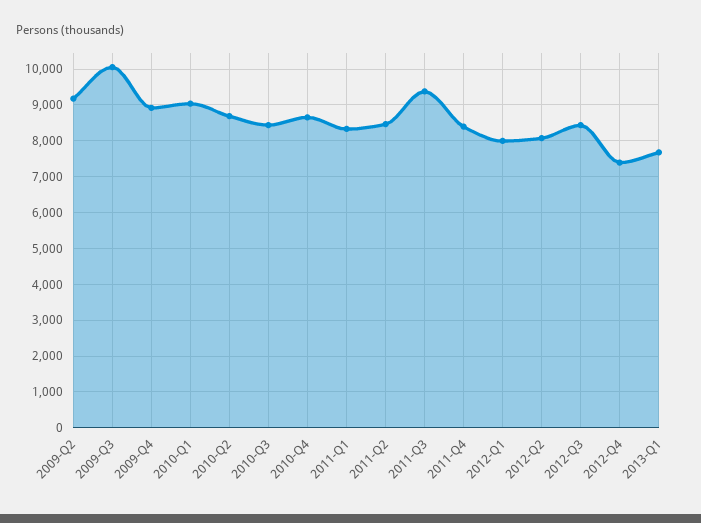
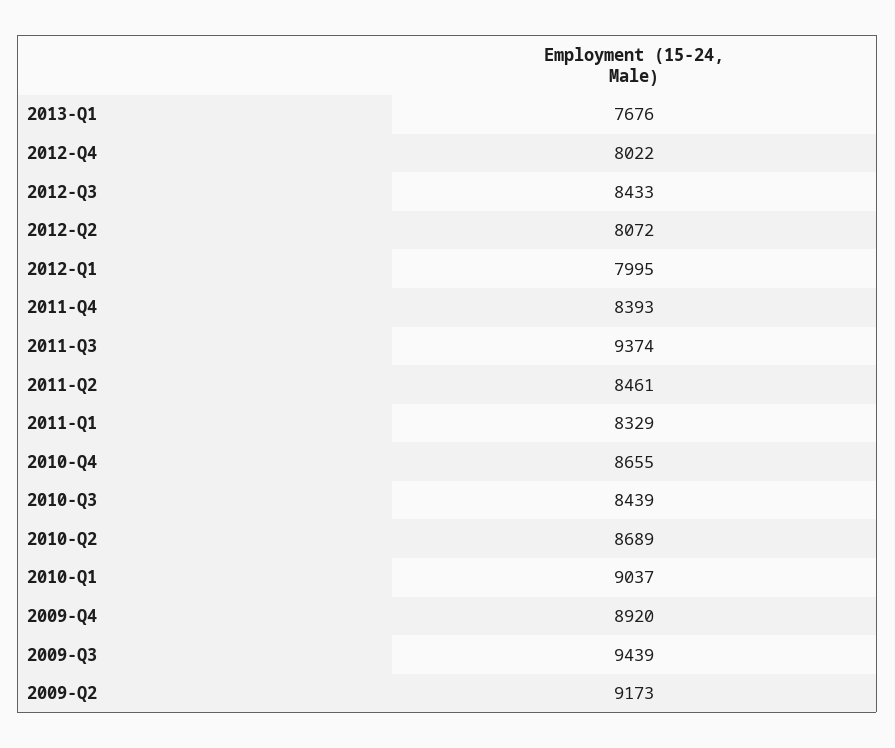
  {
    "2009-Q2": 9173,
-   "2009-Q3": 10000,
+   "2009-Q3": 9439,
    "2009-Q4": 8920,
    "2010-Q1": 9037,
    "2010-Q2": 8689,
    "2010-Q3": 8439,
    "2010-Q4": 8655,
    "2011-Q1": 8329,
    "2011-Q2": 8461,
    "2011-Q3": 9374,
    "2011-Q4": 8393,
    "2012-Q1": 7995,
    "2012-Q2": 8072,
    "2012-Q3": 8433,
-   "2012-Q4": 7400,
+   "2012-Q4": 8022,
    "2013-Q1": 7676
  }

